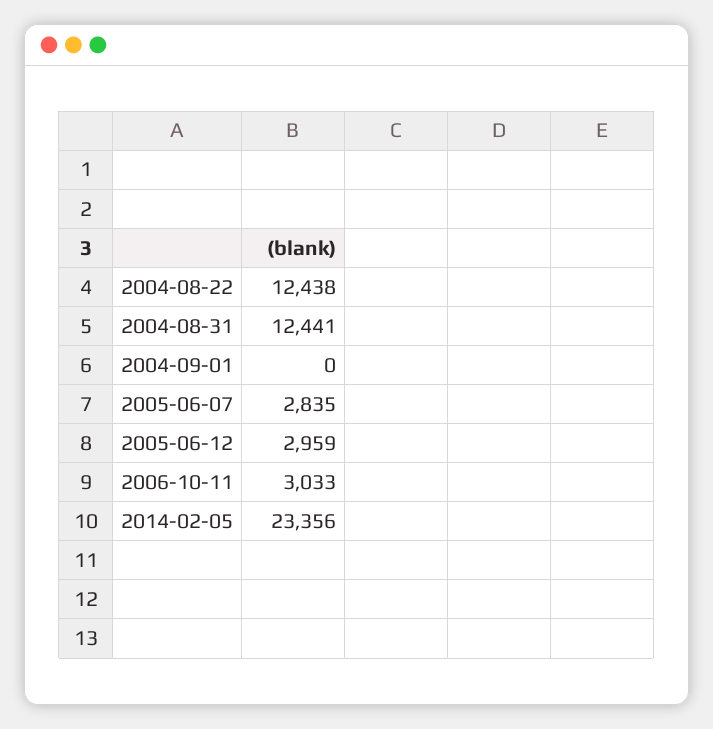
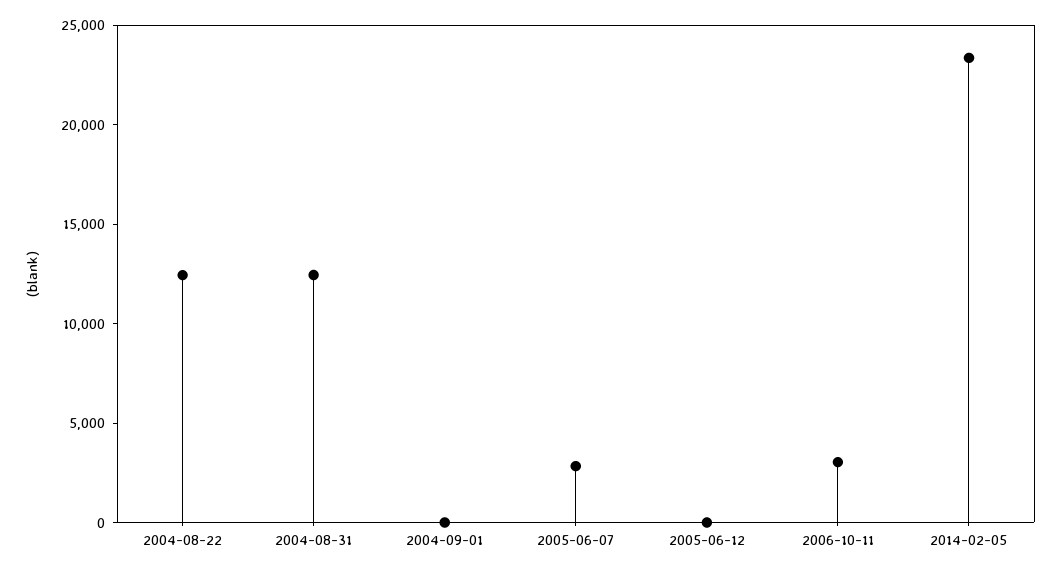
  {
    "2004-08-22": 12438,
    "2004-08-31": 12441,
    "2004-09-01": 0,
    "2005-06-07": 2835,
-   "2005-06-12": 2959,
+   "2005-06-12": 0,
    "2006-10-11": 3033,
    "2014-02-05": 23356
  }

